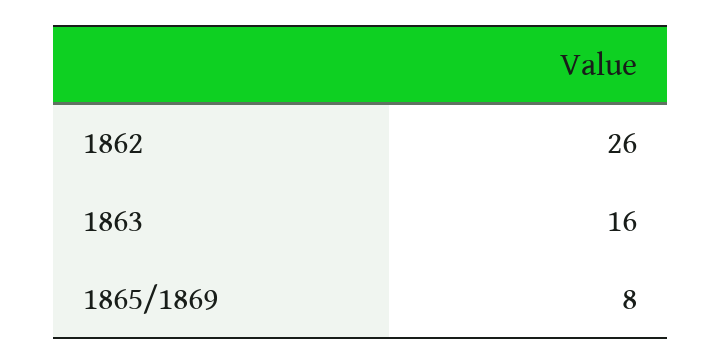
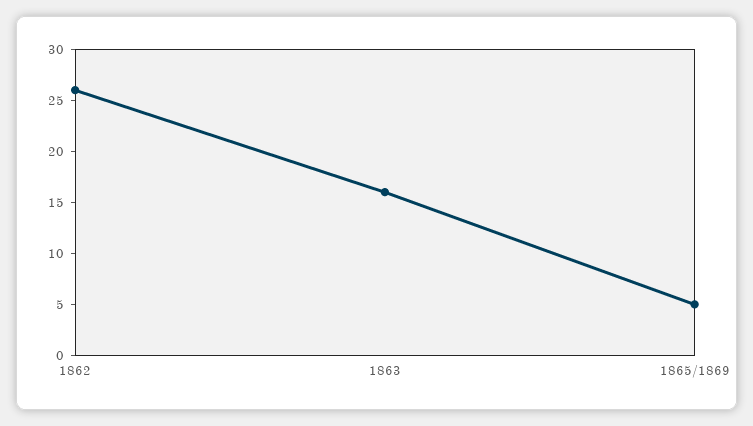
  {
    "1862": 26,
    "1863": 16,
-   "1865/1869": 8
+   "1865/1869": 5
  }

